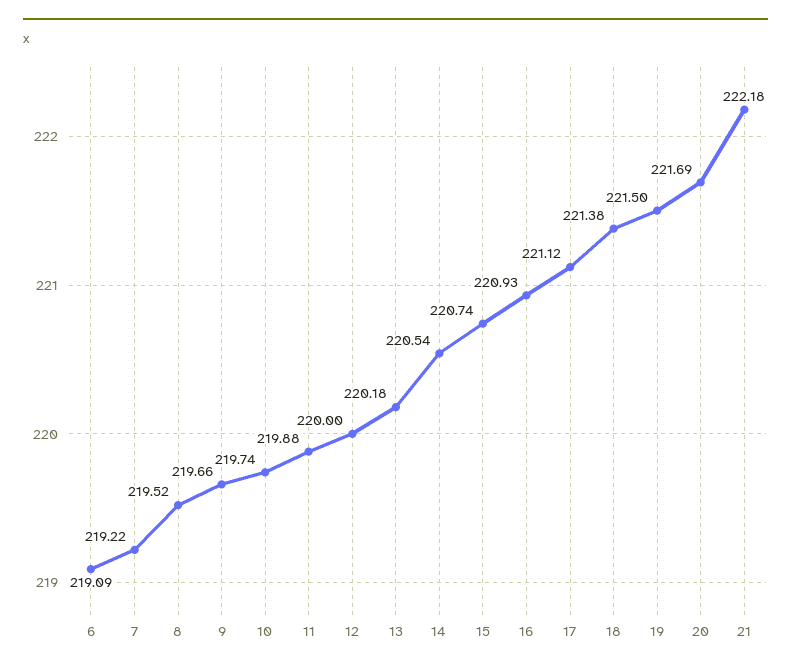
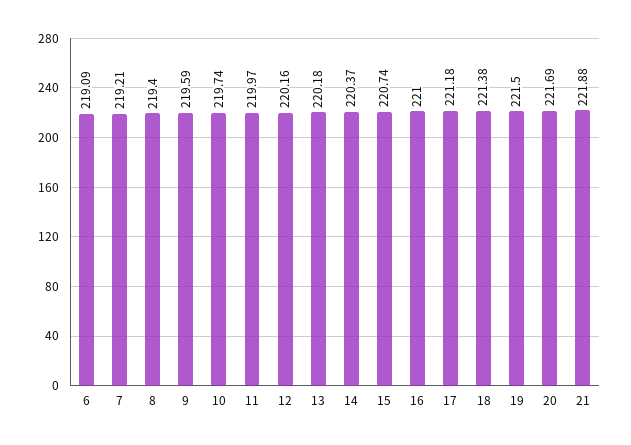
  {
    "6": 219.09,
-   "7": 219.22,
+   "7": 219.21,
-   "8": 219.52,
+   "8": 219.4,
-   "9": 219.66,
+   "9": 219.59,
    "10": 219.74,
-   "11": 219.88,
+   "11": 219.97,
-   "12": 220,
+   "12": 220.16,
    "13": 220.18,
-   "14": 220.54,
+   "14": 220.37,
    "15": 220.74,
-   "16": 220.93,
+   "16": 221,
-   "17": 221.12,
+   "17": 221.18,
    "18": 221.38,
    "19": 221.5,
    "20": 221.69,
-   "21": 222.18
+   "21": 221.88
  }

